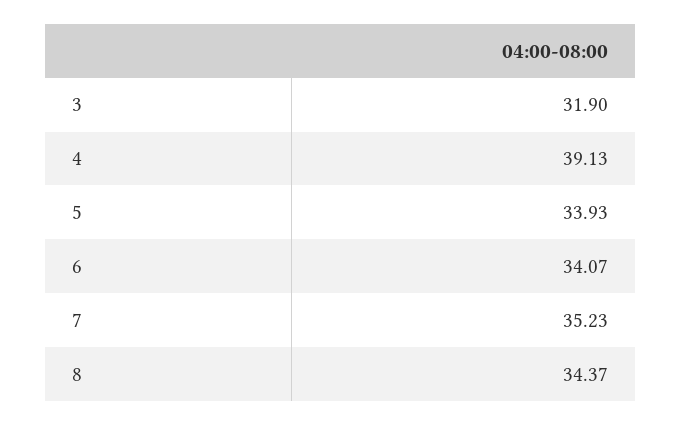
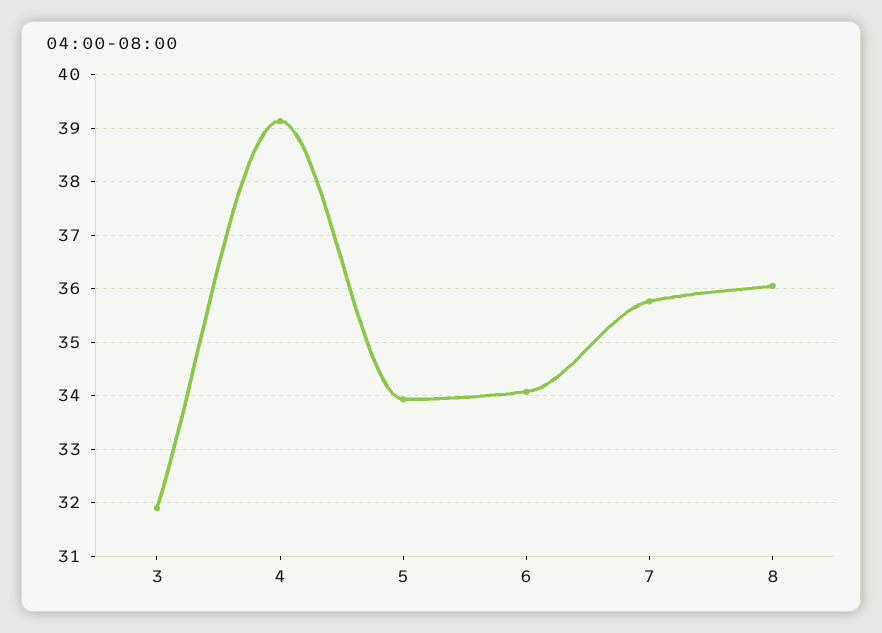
  {
    "3": 31.9,
    "4": 39.13,
    "5": 33.93,
    "6": 34.07,
-   "7": 35.23,
+   "7": 35.8,
-   "8": 34.37
+   "8": 36
  }

